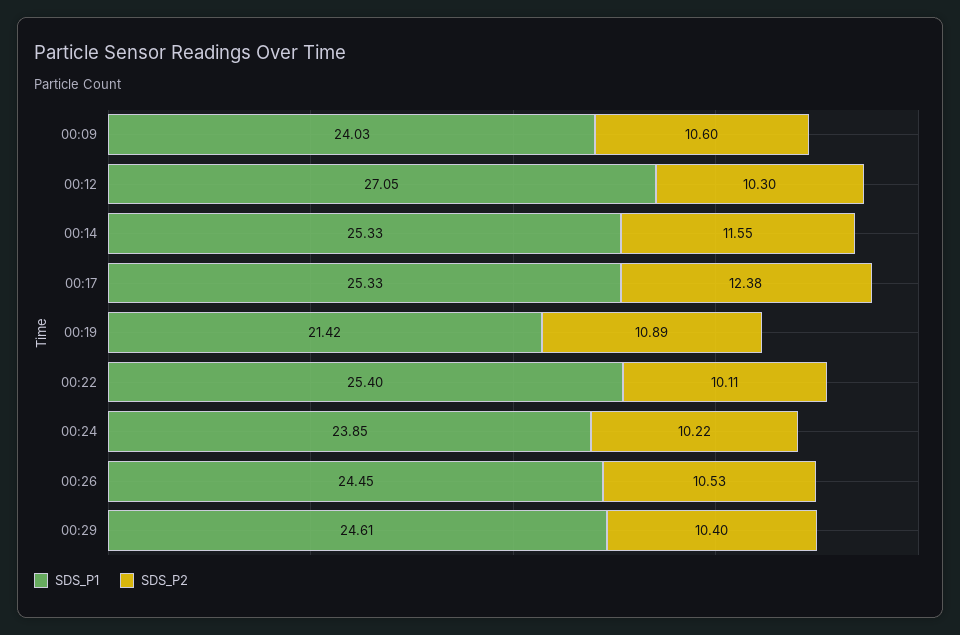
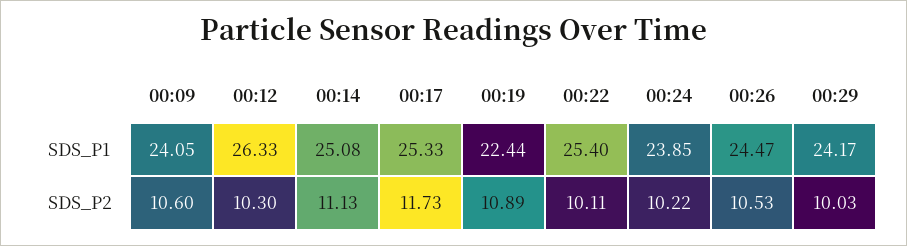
  {
    "SDS_P1": {
-     "00:09": 24.03,
+     "00:09": 24.05,
-     "00:12": 27.05,
+     "00:12": 26.33,
-     "00:14": 25.33,
+     "00:14": 25.08,
      "00:17": 25.33,
-     "00:19": 21.42,
+     "00:19": 22.44,
      "00:22": 25.4,
      "00:24": 23.85,
-     "00:26": 24.45,
+     "00:26": 24.47,
-     "00:29": 24.61
+     "00:29": 24.17
    },
    "SDS_P2": {
      "00:09": 10.6,
      "00:12": 10.3,
-     "00:14": 11.55,
+     "00:14": 11.13,
-     "00:17": 12.38,
+     "00:17": 11.73,
      "00:19": 10.89,
      "00:22": 10.11,
      "00:24": 10.22,
      "00:26": 10.53,
-     "00:29": 10.4
+     "00:29": 10.03
    }
  }

